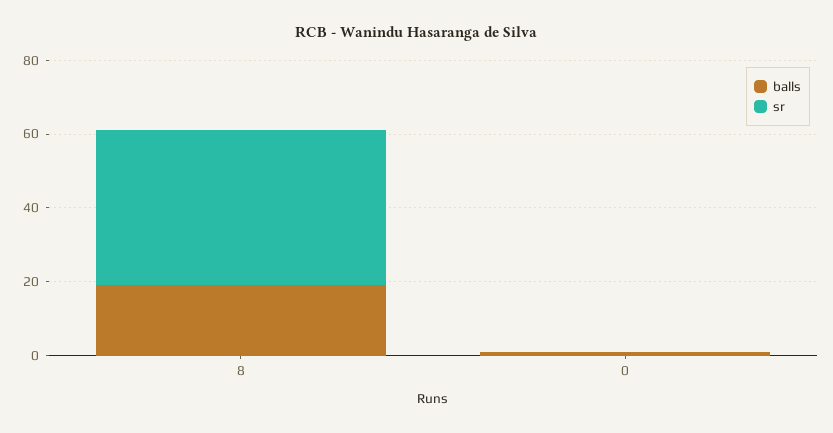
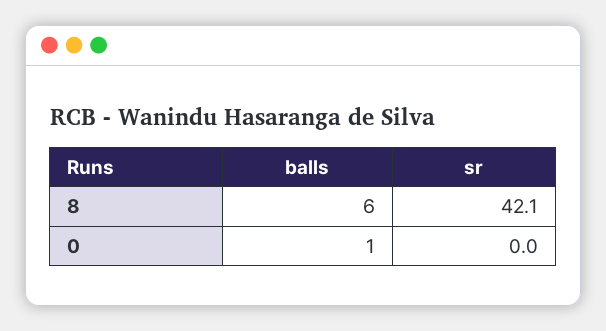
  {
    "balls": {
-     "8": 20,
+     "8": 6,
      "0": 1
    },
    "sr": {
      "8": 42.1,
      "0": 0
    }
  }

